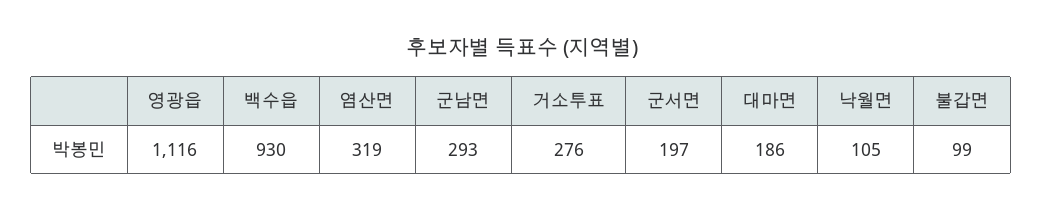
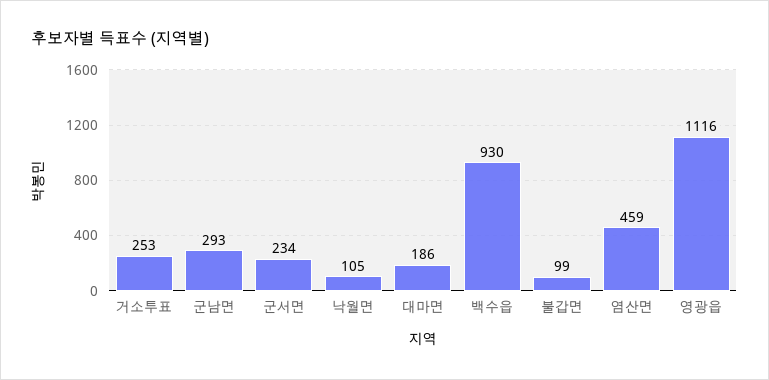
  {
    "영광읍": 1116,
    "백수읍": 930,
-   "염산면": 319,
+   "염산면": 459,
    "군남면": 293,
-   "거소투표": 276,
+   "거소투표": 253,
-   "군서면": 197,
+   "군서면": 234,
    "대마면": 186,
    "낙월면": 105,
    "불갑면": 99
  }

